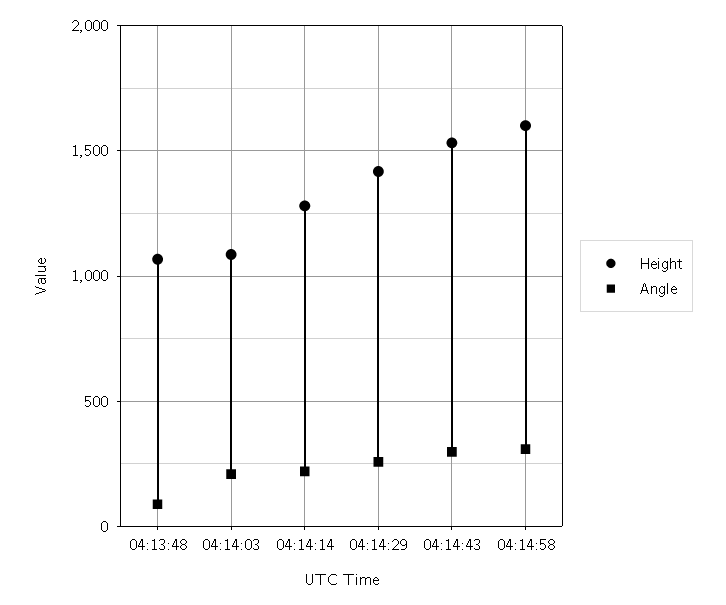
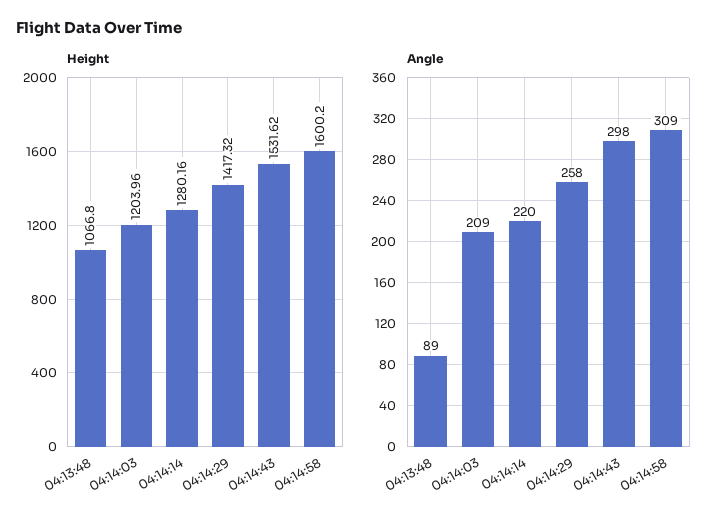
  {
    "Height": {
      "04:13:48": 1066.8,
-     "04:14:03": 1100,
+     "04:14:03": 1203.96,
      "04:14:14": 1280.16,
      "04:14:29": 1417.32,
      "04:14:43": 1531.62,
      "04:14:58": 1600.2
    },
    "Angle": {
      "04:13:48": 89,
      "04:14:03": 209,
      "04:14:14": 220,
      "04:14:29": 258,
      "04:14:43": 298,
      "04:14:58": 309
    }
  }

